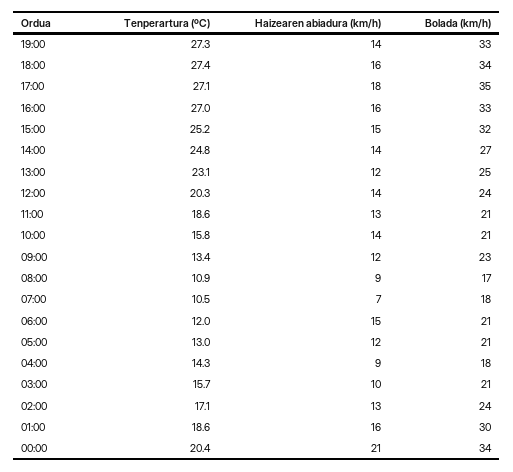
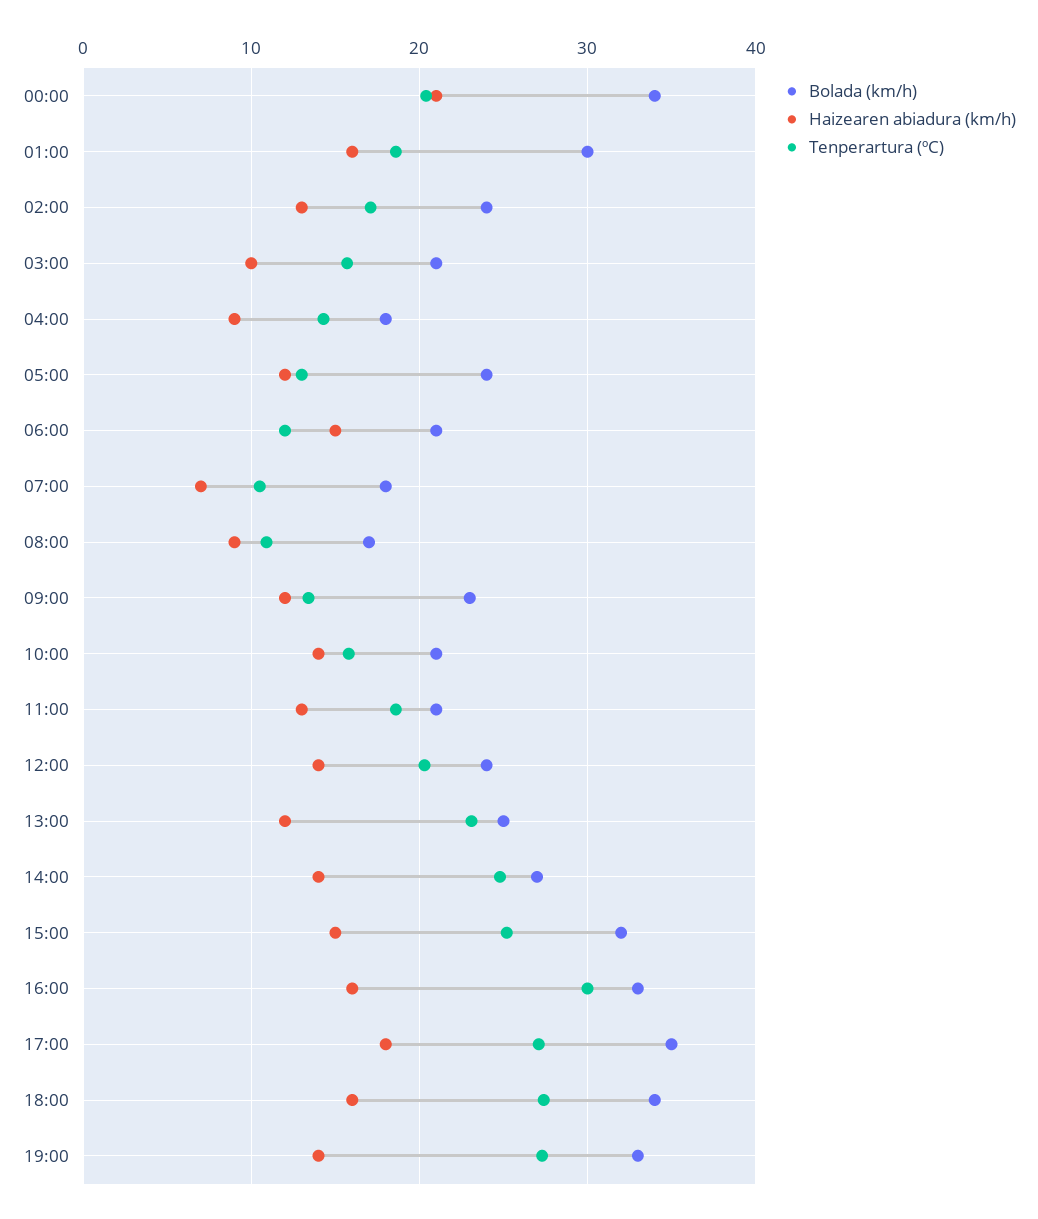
  {
    "Tenperartura (ºC)": {
      "19:00": 27.3,
      "18:00": 27.4,
      "17:00": 27.1,
-     "16:00": 27,
+     "16:00": 30,
      "15:00": 25.2,
      "14:00": 24.8,
      "13:00": 23.1,
      "12:00": 20.3,
      "11:00": 18.6,
      "10:00": 15.8,
      "09:00": 13.4,
      "08:00": 10.9,
      "07:00": 10.5,
      "06:00": 12,
      "05:00": 13,
      "04:00": 14.3,
      "03:00": 15.7,
      "02:00": 17.1,
      "01:00": 18.6,
      "00:00": 20.4
    },
    "Haizearen abiadura (km/h)": {
      "19:00": 14,
      "18:00": 16,
      "17:00": 18,
      "16:00": 16,
      "15:00": 15,
      "14:00": 14,
      "13:00": 12,
      "12:00": 14,
      "11:00": 13,
      "10:00": 14,
      "09:00": 12,
      "08:00": 9,
      "07:00": 7,
      "06:00": 15,
      "05:00": 12,
      "04:00": 9,
      "03:00": 10,
      "02:00": 13,
      "01:00": 16,
      "00:00": 21
    },
    "Bolada (km/h)": {
      "19:00": 33,
      "18:00": 34,
      "17:00": 35,
      "16:00": 33,
      "15:00": 32,
      "14:00": 27,
      "13:00": 25,
      "12:00": 24,
      "11:00": 21,
      "10:00": 21,
      "09:00": 23,
      "08:00": 17,
      "07:00": 18,
      "06:00": 21,
-     "05:00": 21,
+     "05:00": 24,
      "04:00": 18,
      "03:00": 21,
      "02:00": 24,
      "01:00": 30,
      "00:00": 34
    }
  }

